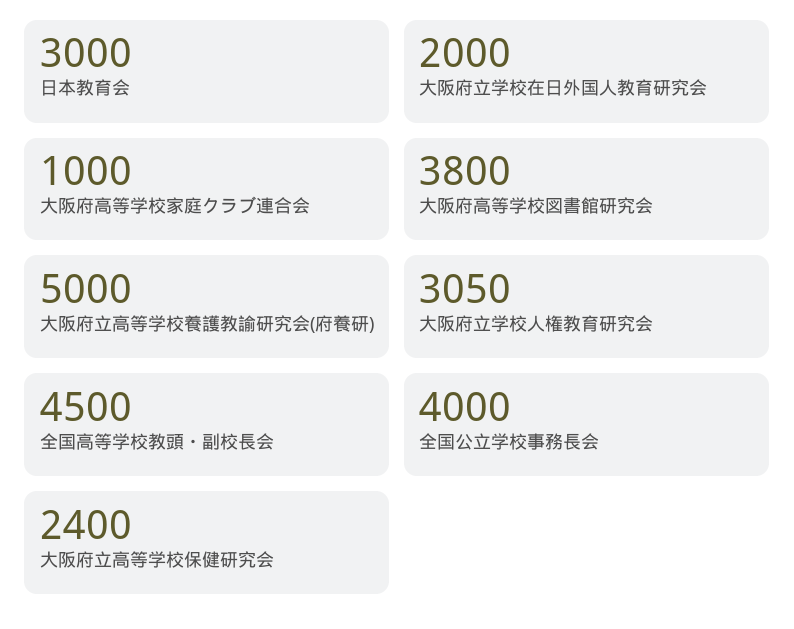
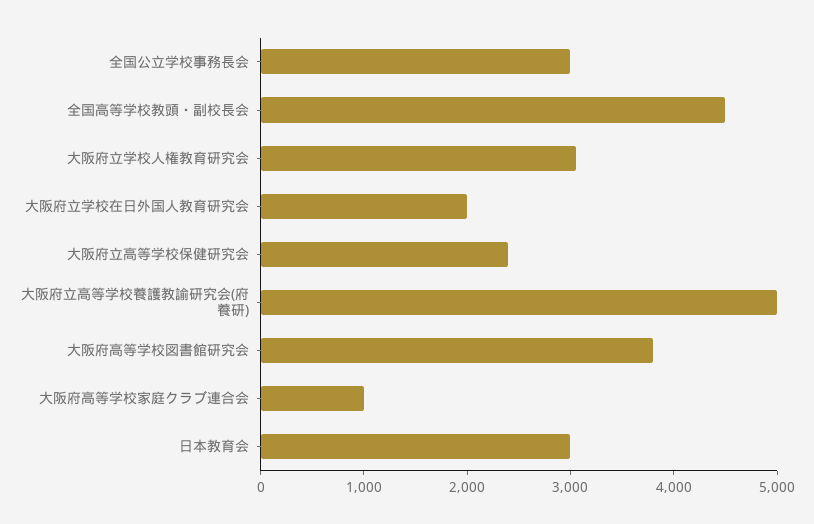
  {
    "日本教育会": 3000,
    "大阪府立学校在日外国人教育研究会": 2000,
    "大阪府高等学校家庭クラブ連合会": 1000,
    "大阪府高等学校図書館研究会": 3800,
    "大阪府立高等学校養護教諭研究会(府養研)": 5000,
    "大阪府立学校人権教育研究会": 3050,
    "全国高等学校教頭・副校長会": 4500,
-   "全国公立学校事務長会": 4000,
+   "全国公立学校事務長会": 3000,
    "大阪府立高等学校保健研究会": 2400
  }

